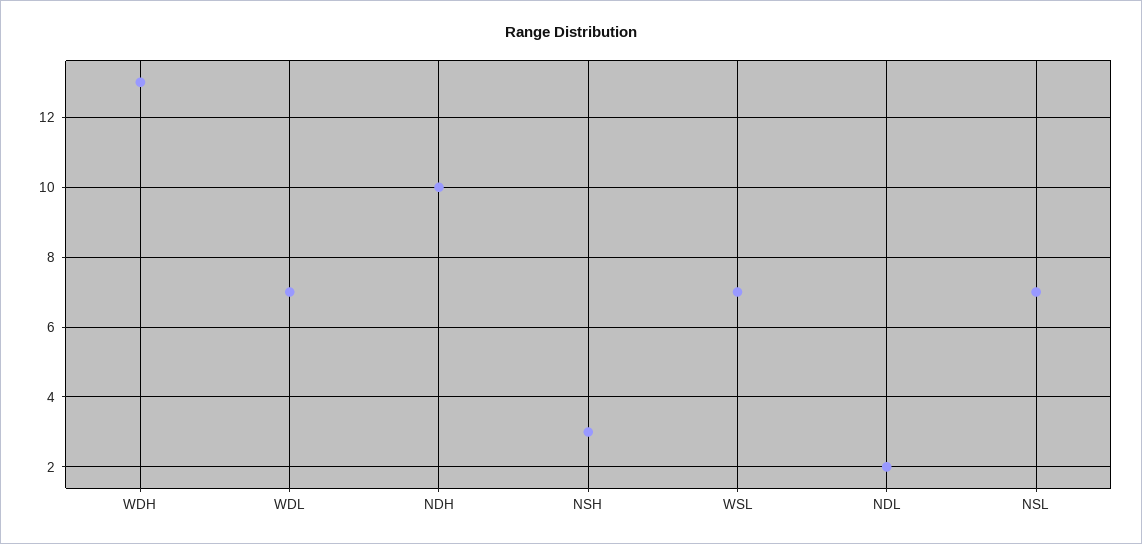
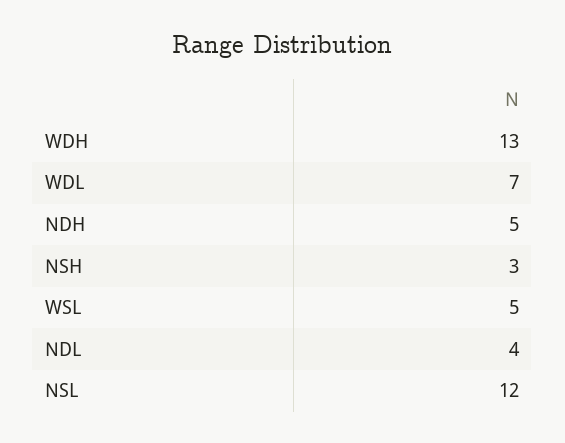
  {
    "WDH": 13,
    "WDL": 7,
-   "NDH": 10,
+   "NDH": 5,
    "NSH": 3,
-   "WSL": 7,
+   "WSL": 5,
-   "NDL": 2,
+   "NDL": 4,
-   "NSL": 7
+   "NSL": 12
  }

